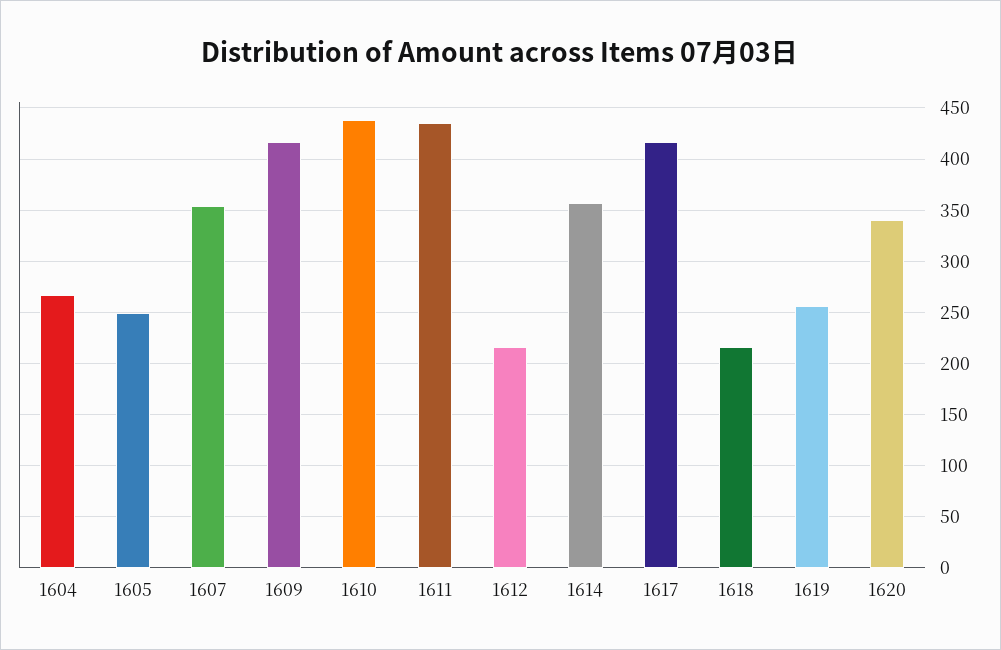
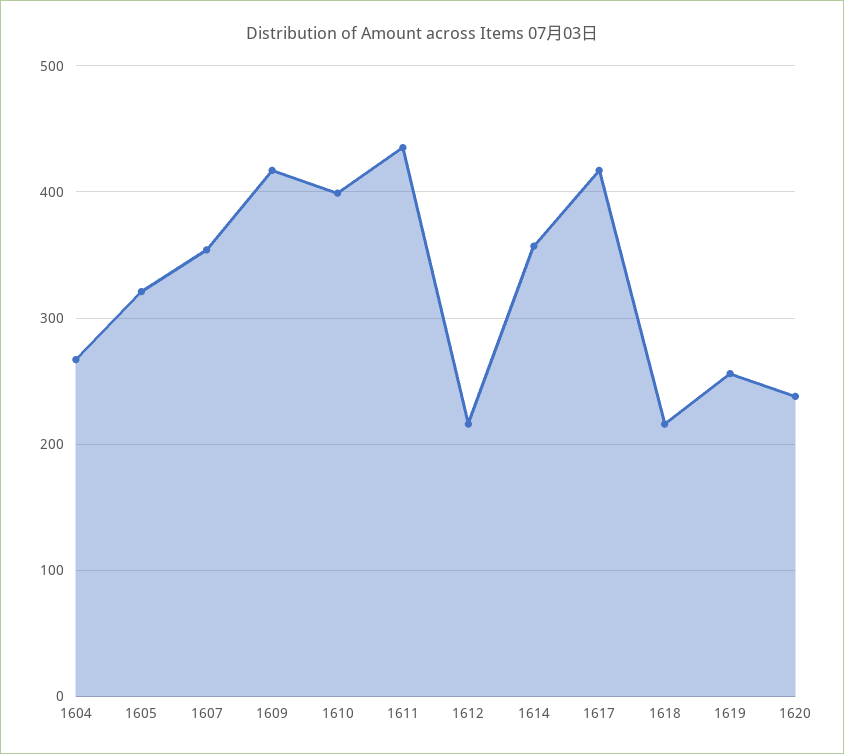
  {
    "1604": 270,
-   "1605": 250,
+   "1605": 320,
    "1607": 350,
    "1609": 420,
-   "1610": 440,
+   "1610": 400,
    "1611": 440,
    "1612": 220,
    "1614": 360,
    "1617": 420,
    "1618": 220,
    "1619": 260,
-   "1620": 340
+   "1620": 240
  }

